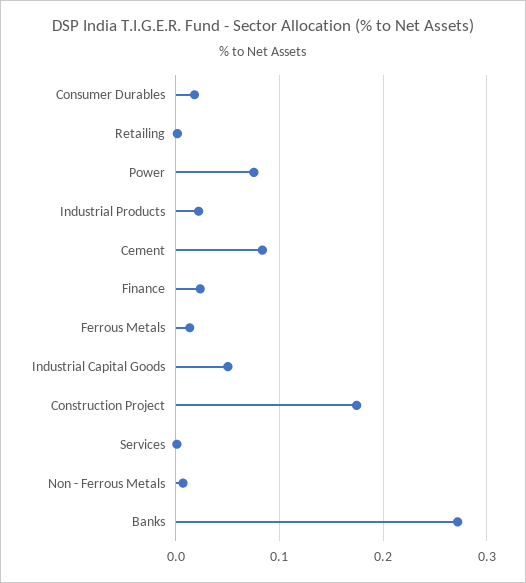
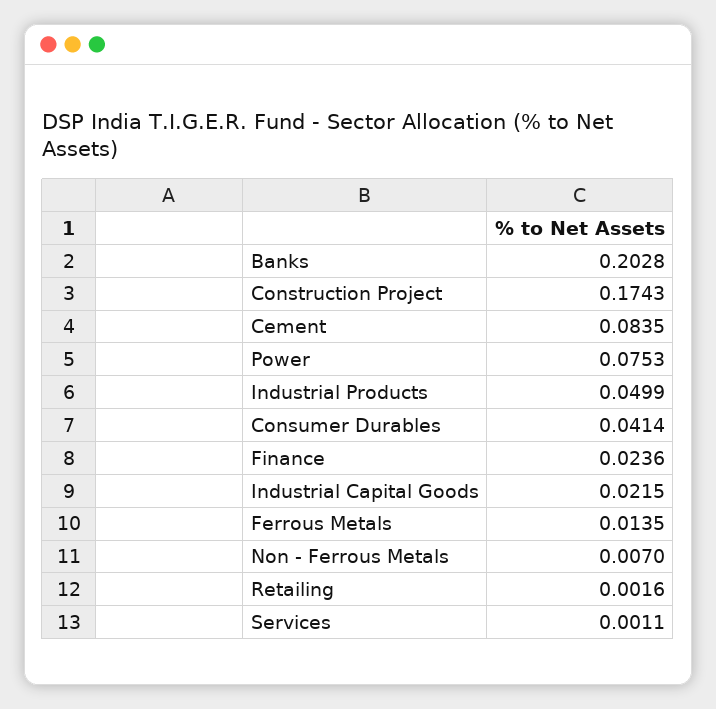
  {
-   "Consumer Durables": 0.02,
+   "Consumer Durables": 0.0414,
    "Retailing": 0.0016,
    "Power": 0.0753,
-   "Industrial Products": 0.02,
+   "Industrial Products": 0.0499,
    "Cement": 0.0835,
    "Finance": 0.0236,
    "Ferrous Metals": 0.0135,
-   "Industrial Capital Goods": 0.05,
+   "Industrial Capital Goods": 0.0215,
    "Construction Project": 0.1743,
    "Services": 0.0011,
    "Non - Ferrous Metals": 0.007,
-   "Banks": 0.27
+   "Banks": 0.2028
  }

